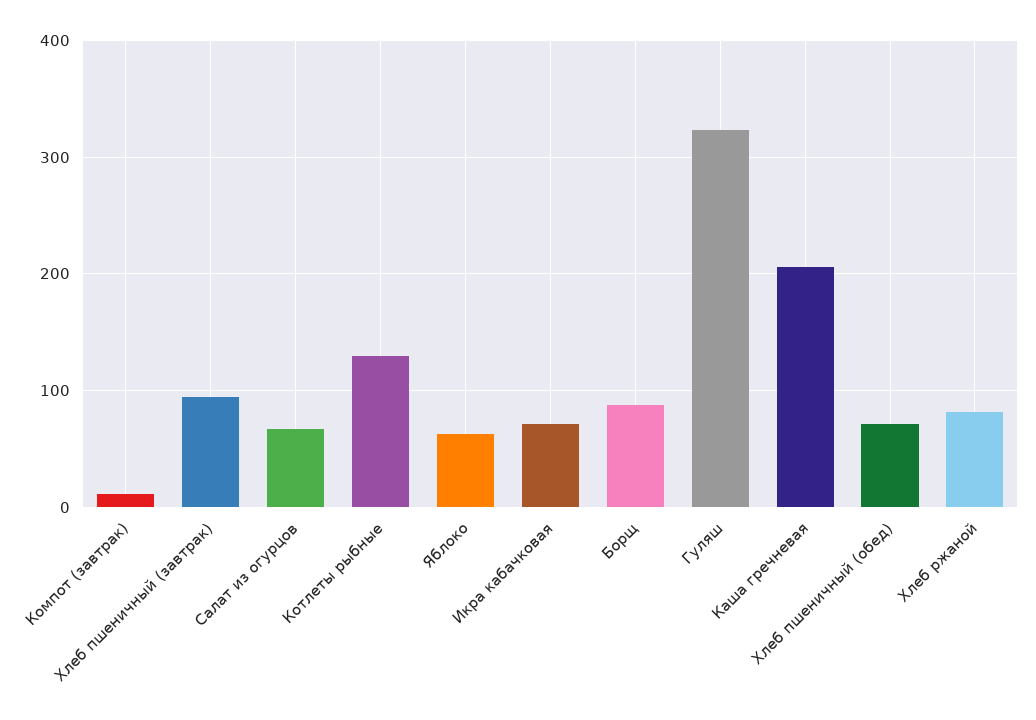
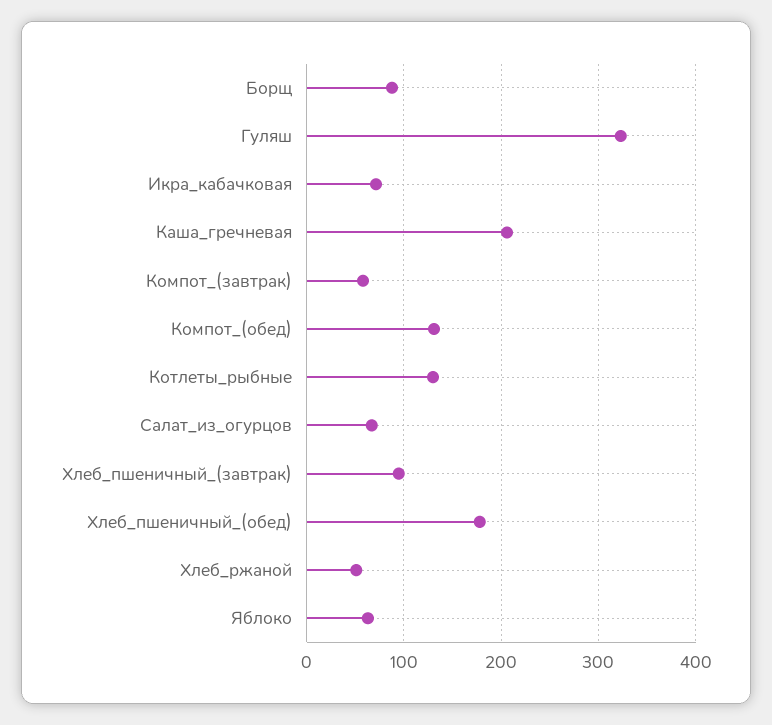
  {
-   "Компот (завтрак)": 10,
+   "Компот (завтрак)": 60,
    "Хлеб пшеничный (завтрак)": 90,
    "Салат из огурцов": 70,
    "Котлеты рыбные": 130,
    "Яблоко": 60,
    "Икра кабачковая": 70,
    "Борщ": 90,
    "Гуляш": 320,
    "Каша гречневая": 210,
-   "Хлеб пшеничный (обед)": 70,
+   "Хлеб пшеничный (обед)": 180,
-   "Хлеб ржаной": 80
+   "Хлеб ржаной": 50,
+   "Компот_(обед)": 130
  }

